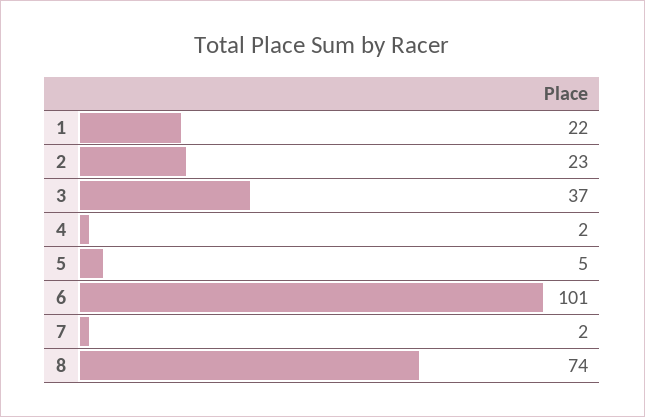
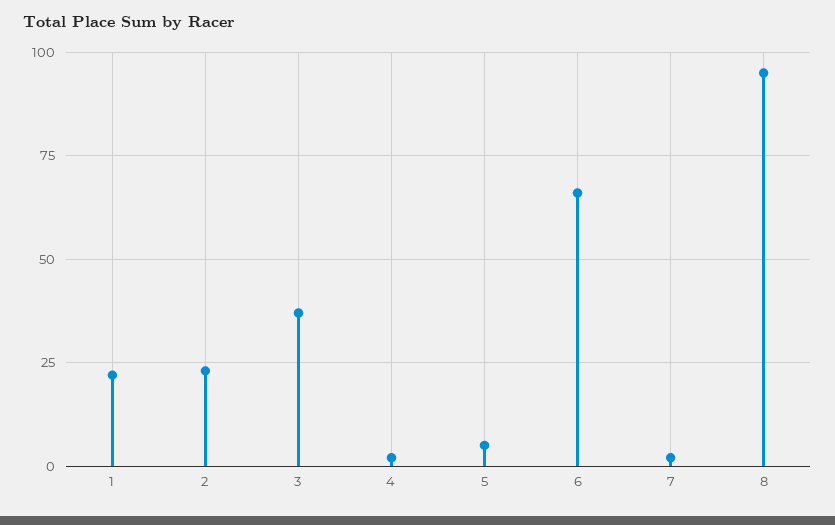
  {
    "1": 22,
    "2": 23,
    "3": 37,
    "4": 2,
    "5": 5,
-   "6": 101,
+   "6": 65,
    "7": 2,
-   "8": 74
+   "8": 95
  }

